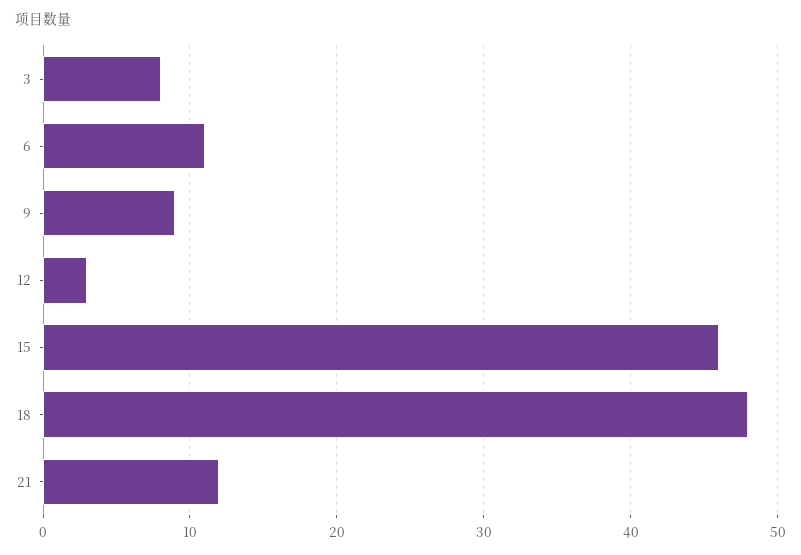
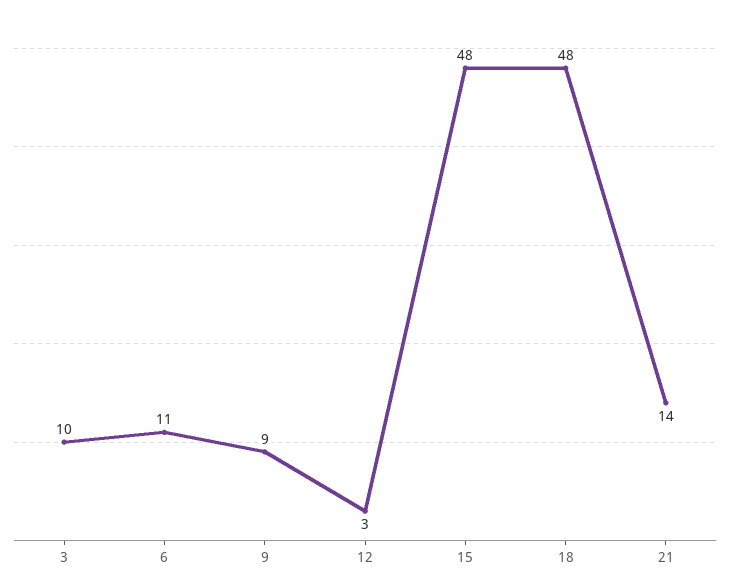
  {
-   "3": 8,
+   "3": 10,
    "6": 11,
    "9": 9,
    "12": 3,
-   "15": 46,
+   "15": 48,
    "18": 48,
-   "21": 12
+   "21": 14
  }

